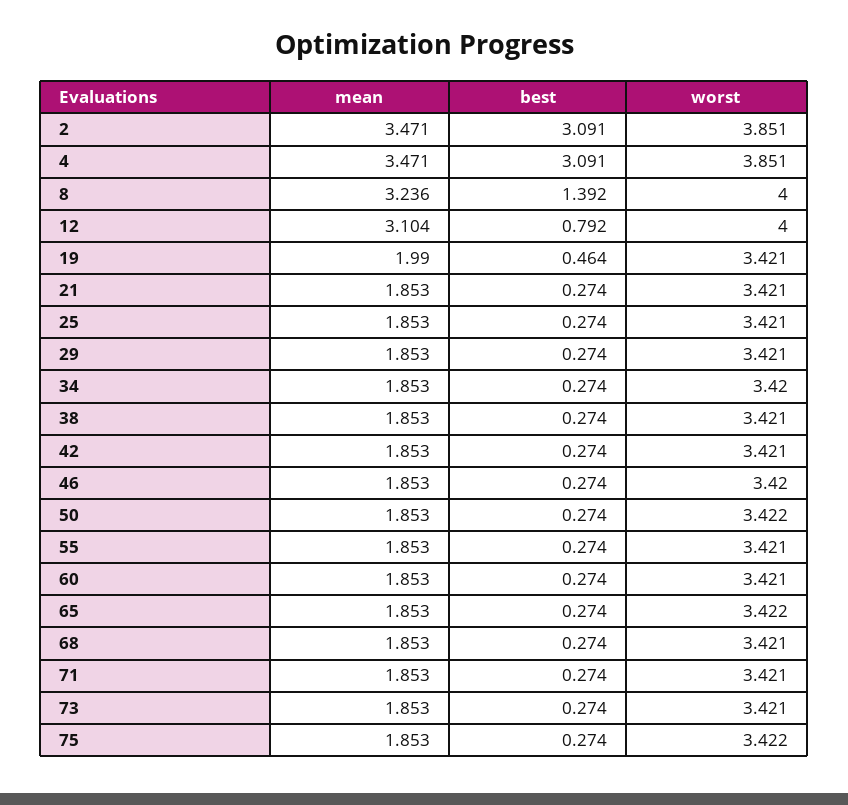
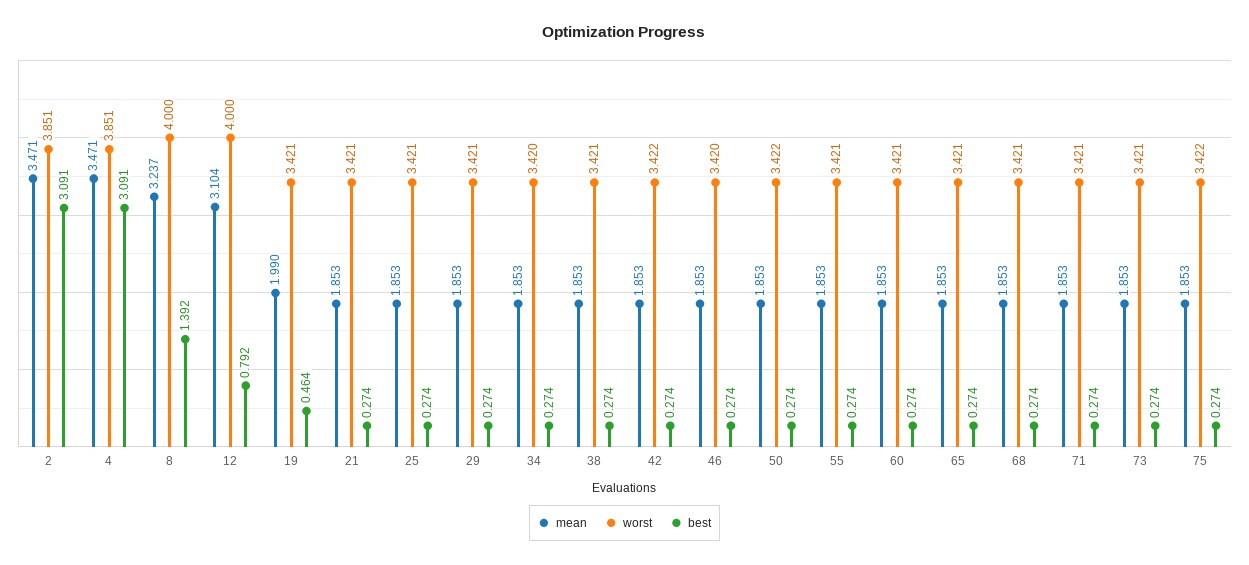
  {
    "mean": {
      "2": 3.471,
      "4": 3.471,
-     "8": 3.236,
+     "8": 3.237,
      "12": 3.104,
      "19": 1.99,
      "21": 1.853,
      "25": 1.853,
      "29": 1.853,
      "34": 1.853,
      "38": 1.853,
      "42": 1.853,
      "46": 1.853,
      "50": 1.853,
      "55": 1.853,
      "60": 1.853,
      "65": 1.853,
      "68": 1.853,
      "71": 1.853,
      "73": 1.853,
      "75": 1.853
    },
    "best": {
      "2": 3.091,
      "4": 3.091,
      "8": 1.392,
      "12": 0.792,
      "19": 0.464,
      "21": 0.274,
      "25": 0.274,
      "29": 0.274,
      "34": 0.274,
      "38": 0.274,
      "42": 0.274,
      "46": 0.274,
      "50": 0.274,
      "55": 0.274,
      "60": 0.274,
      "65": 0.274,
      "68": 0.274,
      "71": 0.274,
      "73": 0.274,
      "75": 0.274
    },
    "worst": {
      "2": 3.851,
      "4": 3.851,
      "8": 4,
      "12": 4,
      "19": 3.421,
      "21": 3.421,
      "25": 3.421,
      "29": 3.421,
      "34": 3.42,
      "38": 3.421,
-     "42": 3.421,
+     "42": 3.422,
      "46": 3.42,
      "50": 3.422,
      "55": 3.421,
      "60": 3.421,
-     "65": 3.422,
+     "65": 3.421,
      "68": 3.421,
      "71": 3.421,
      "73": 3.421,
      "75": 3.422
    }
  }

